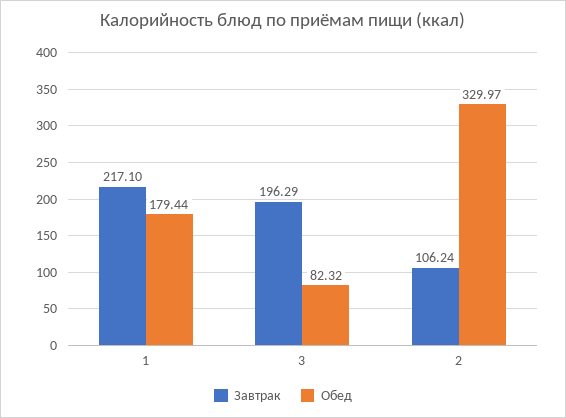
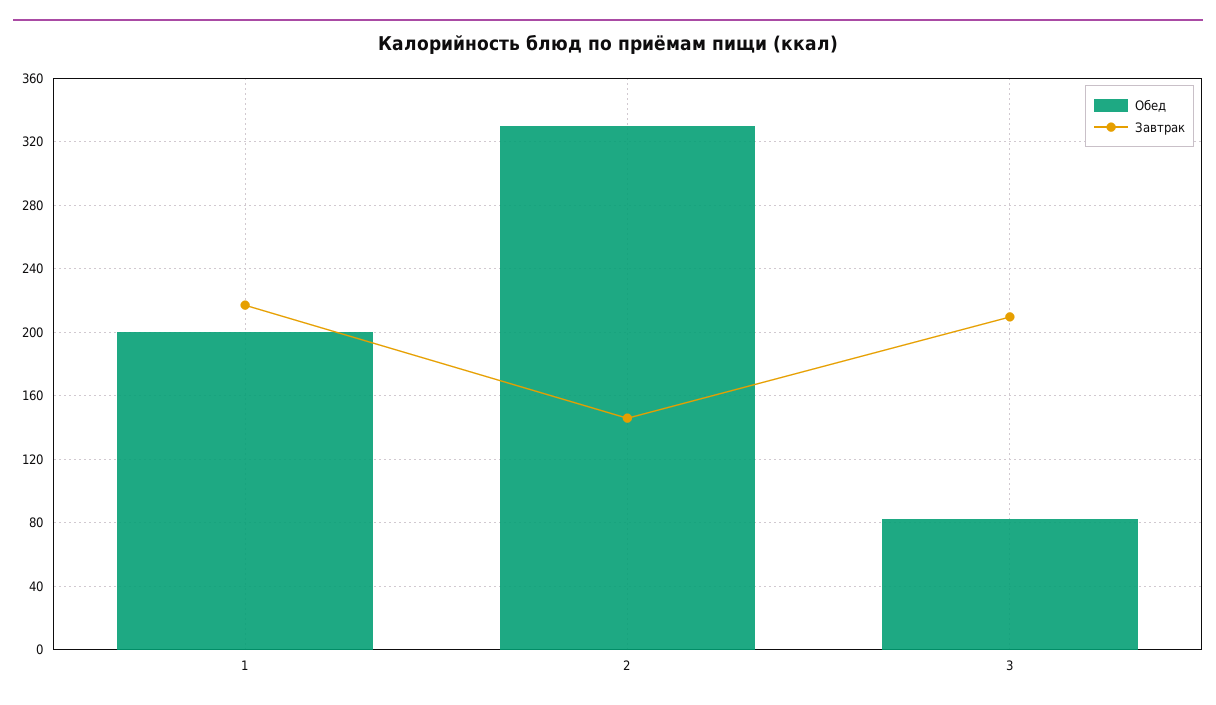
  {
    "Завтрак": {
      "1": 217.1,
-     "3": 196.29,
+     "3": 210,
-     "2": 106.24
+     "2": 145
    },
    "Обед": {
-     "1": 179.44,
+     "1": 200,
      "3": 82.32,
      "2": 329.97
    }
  }

